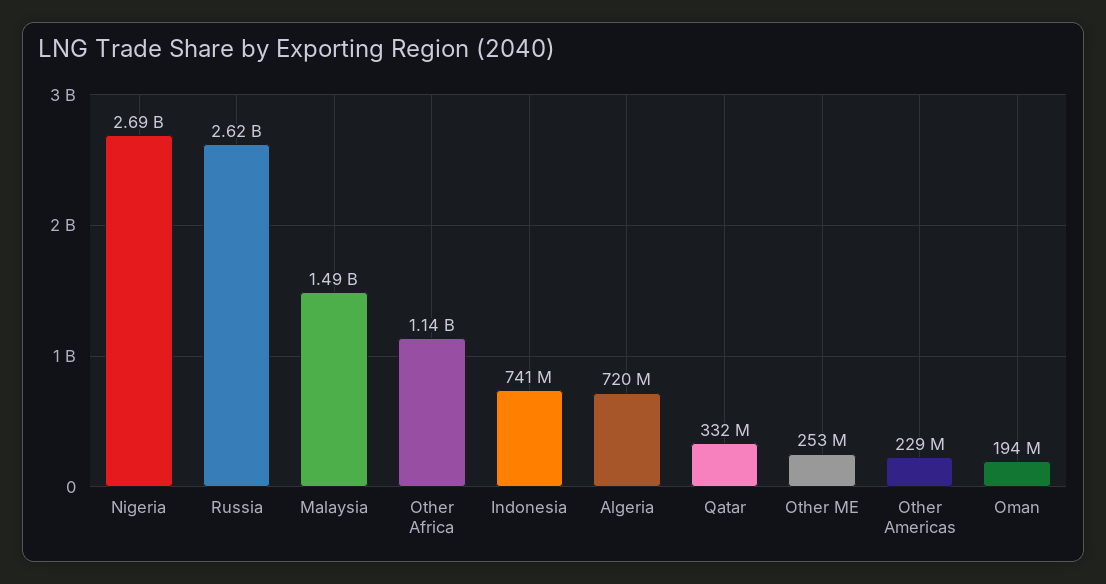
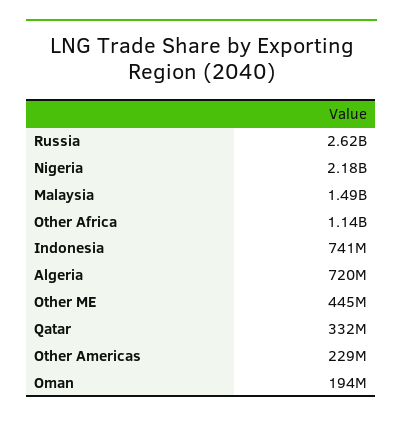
  {
-   "Nigeria": 2690000000,
+   "Nigeria": 2180000000,
    "Russia": 2620000000,
    "Malaysia": 1490000000,
    "Other Africa": 1140000000,
    "Indonesia": 741000000,
    "Algeria": 720000000,
    "Qatar": 332000000,
-   "Other ME": 253000000,
+   "Other ME": 445000000,
    "Other Americas": 229000000,
    "Oman": 194000000
  }

